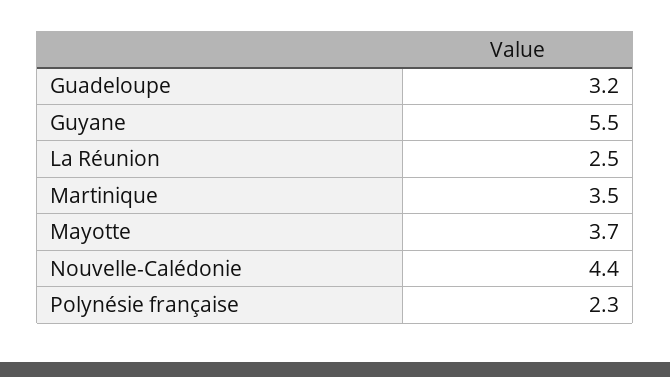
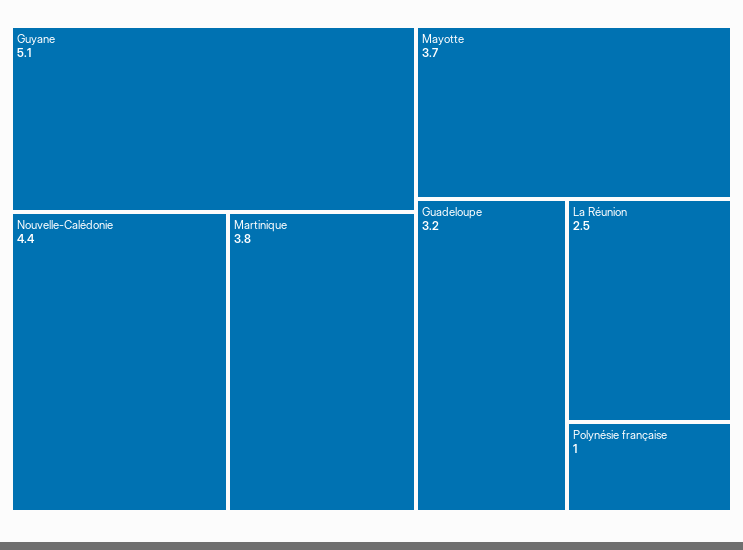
  {
    "Guadeloupe": 3.2,
-   "Guyane": 5.5,
+   "Guyane": 5.1,
    "La Réunion": 2.5,
-   "Martinique": 3.5,
+   "Martinique": 3.8,
    "Mayotte": 3.7,
    "Nouvelle-Calédonie": 4.4,
-   "Polynésie française": 2.3
+   "Polynésie française": 1
  }

